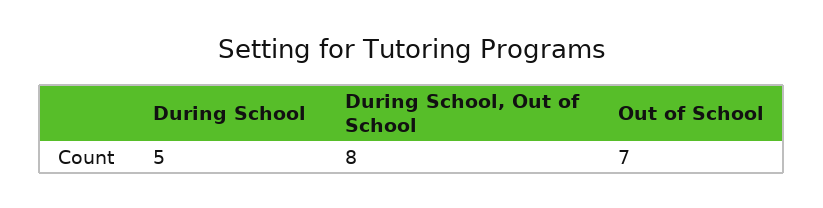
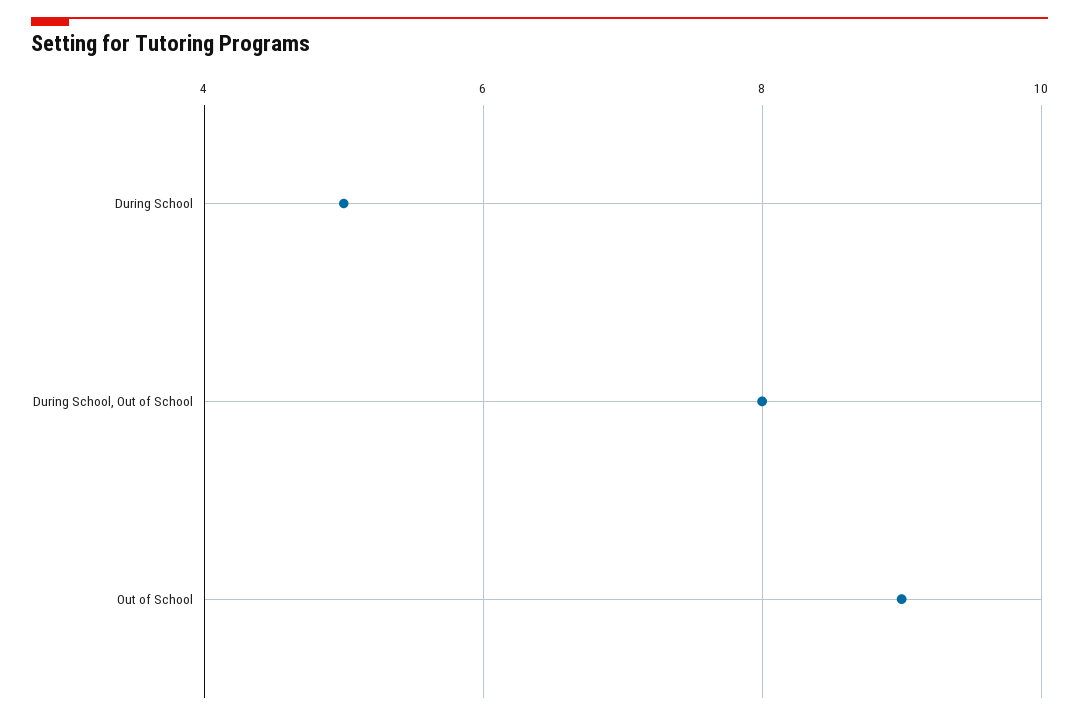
  {
    "During School": 5,
    "During School, Out of School": 8,
-   "Out of School": 7
+   "Out of School": 9
  }

